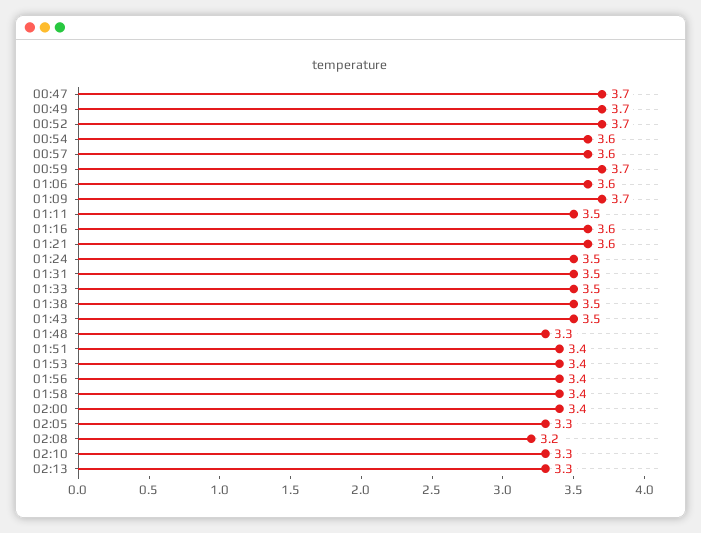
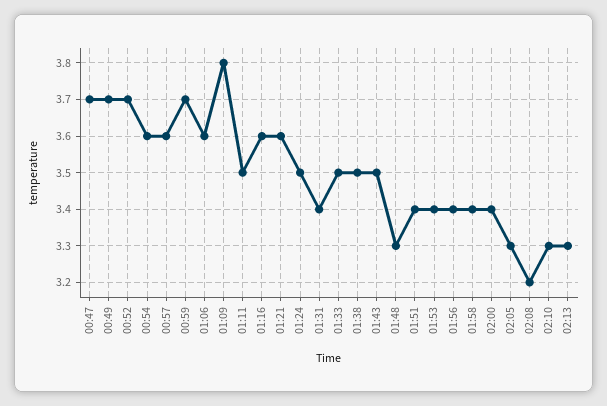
  {
    "00:47": 3.7,
    "00:49": 3.7,
    "00:52": 3.7,
    "00:54": 3.6,
    "00:57": 3.6,
    "00:59": 3.7,
    "01:06": 3.6,
-   "01:09": 3.7,
+   "01:09": 3.8,
    "01:11": 3.5,
    "01:16": 3.6,
    "01:21": 3.6,
    "01:24": 3.5,
-   "01:31": 3.5,
+   "01:31": 3.4,
    "01:33": 3.5,
    "01:38": 3.5,
    "01:43": 3.5,
    "01:48": 3.3,
    "01:51": 3.4,
    "01:53": 3.4,
    "01:56": 3.4,
    "01:58": 3.4,
    "02:00": 3.4,
    "02:05": 3.3,
    "02:08": 3.2,
    "02:10": 3.3,
    "02:13": 3.3
  }

